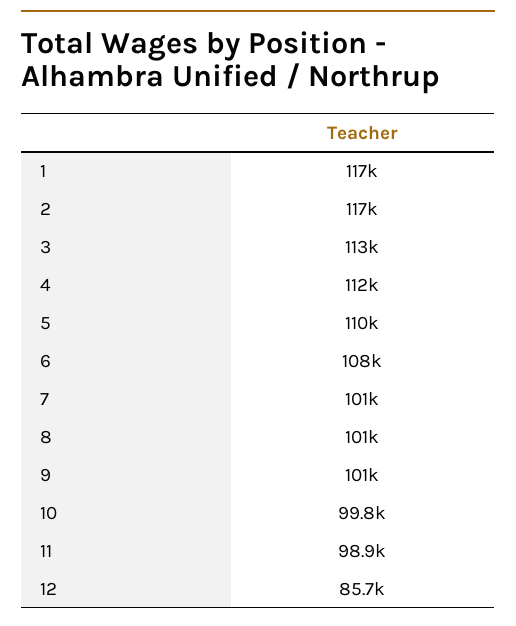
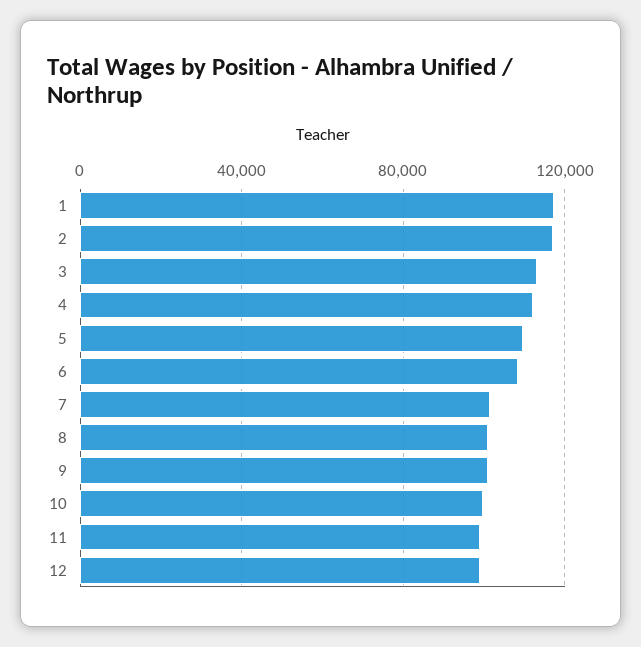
  {
    "1": 117000,
    "2": 117000,
    "3": 113000,
    "4": 112000,
    "5": 110000,
    "6": 108000,
    "7": 101000,
    "8": 101000,
    "9": 101000,
    "10": 99800,
    "11": 98900,
-   "12": 85700
+   "12": 100000
  }

